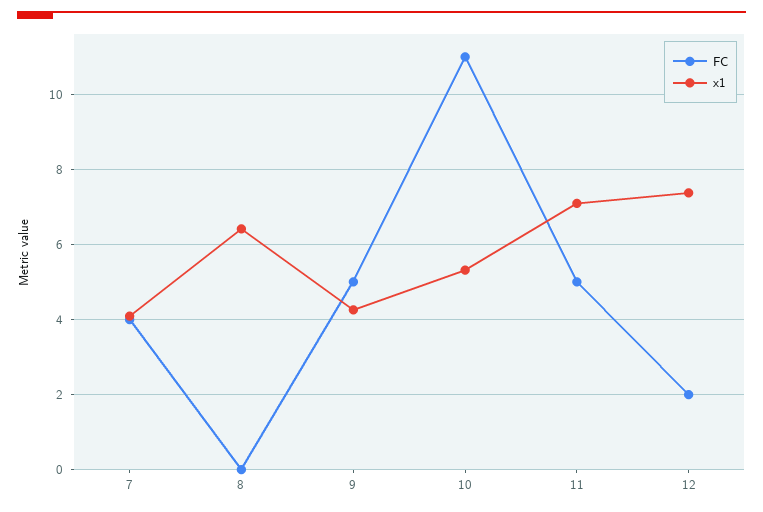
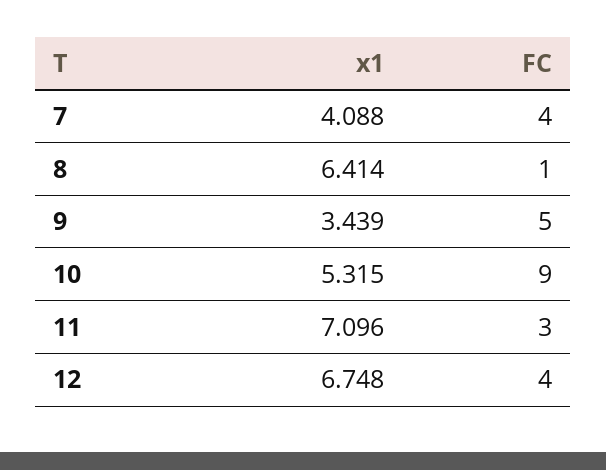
  {
    "FC": {
      "7": 4,
-     "8": 0,
+     "8": 1,
      "9": 5,
-     "10": 11,
+     "10": 9,
-     "11": 5,
+     "11": 3,
-     "12": 2
+     "12": 4
    },
    "x1": {
      "7": 4.088,
      "8": 6.414,
-     "9": 4.2,
+     "9": 3.439,
      "10": 5.315,
      "11": 7.096,
-     "12": 7.4
+     "12": 6.748
    }
  }

